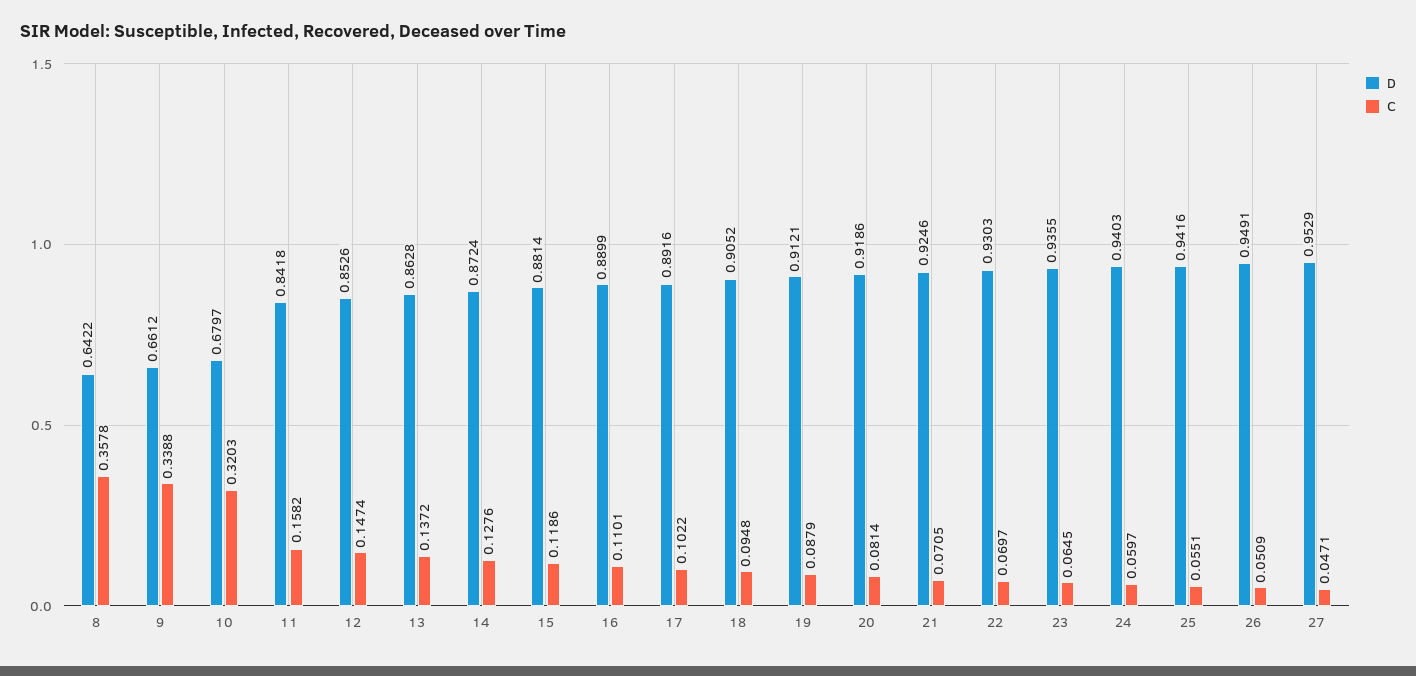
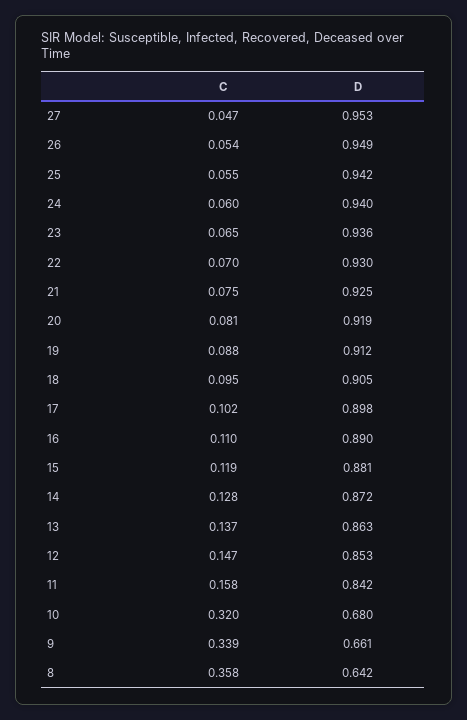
  {
    "D": {
      "8": 0.6422,
      "9": 0.6612,
      "10": 0.6797,
      "11": 0.8418,
      "12": 0.8526,
      "13": 0.8628,
      "14": 0.8724,
      "15": 0.8814,
      "16": 0.8899,
-     "17": 0.8916,
+     "17": 0.898,
      "18": 0.9052,
      "19": 0.9121,
      "20": 0.9186,
      "21": 0.9246,
      "22": 0.9303,
      "23": 0.9355,
      "24": 0.9403,
      "25": 0.9416,
      "26": 0.9491,
      "27": 0.9529
    },
    "C": {
      "8": 0.3578,
      "9": 0.3388,
      "10": 0.3203,
      "11": 0.1582,
      "12": 0.1474,
      "13": 0.1372,
      "14": 0.1276,
      "15": 0.1186,
      "16": 0.1101,
      "17": 0.1022,
      "18": 0.0948,
      "19": 0.0879,
      "20": 0.0814,
-     "21": 0.0705,
+     "21": 0.075,
      "22": 0.0697,
      "23": 0.0645,
      "24": 0.0597,
      "25": 0.0551,
-     "26": 0.0509,
+     "26": 0.054,
      "27": 0.0471
    }
  }

